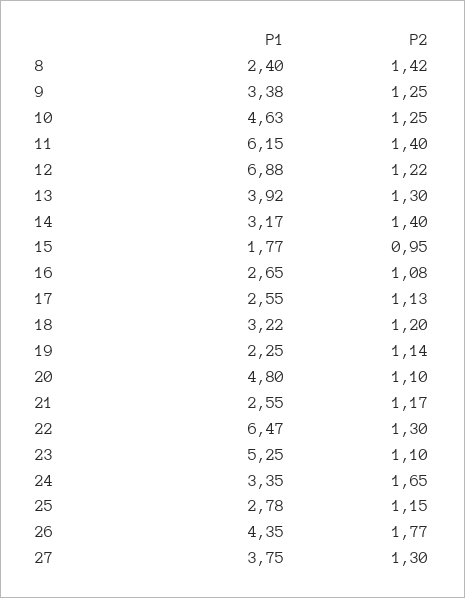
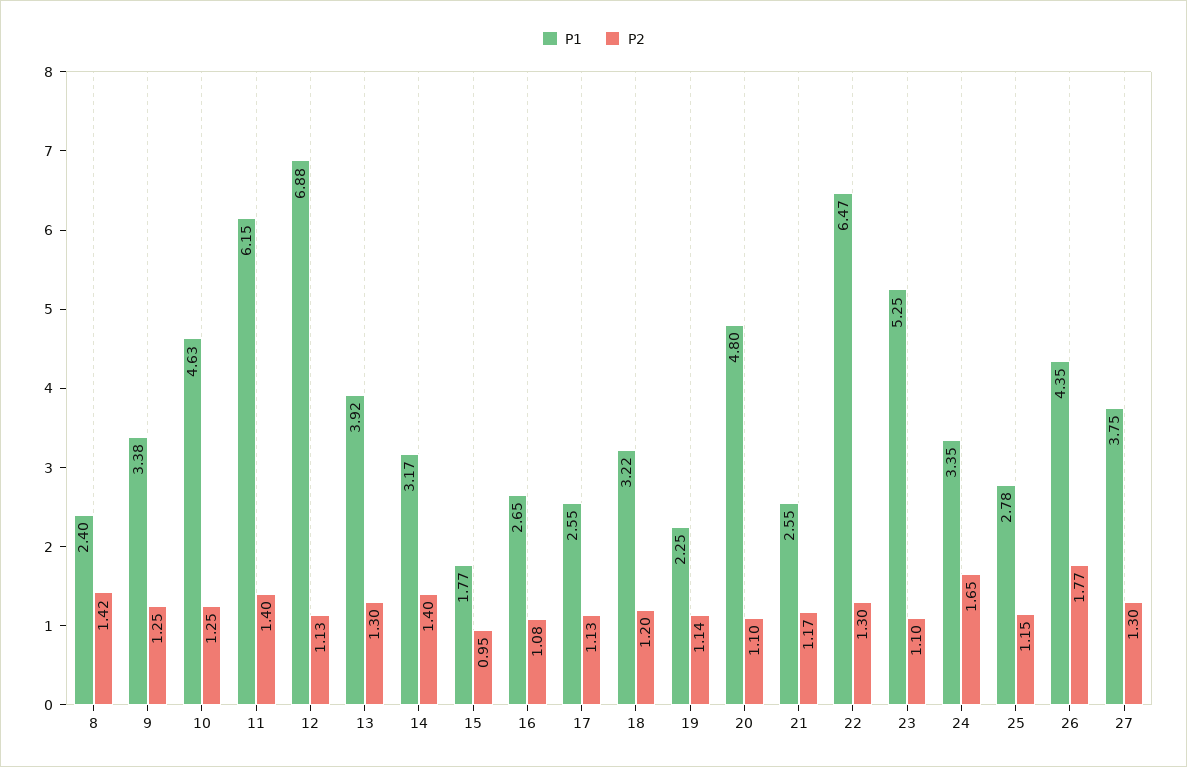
  {
    "P1": {
      "8": 2.4,
      "9": 3.38,
      "10": 4.63,
      "11": 6.15,
      "12": 6.88,
      "13": 3.92,
      "14": 3.17,
      "15": 1.77,
      "16": 2.65,
      "17": 2.55,
      "18": 3.22,
      "19": 2.25,
      "20": 4.8,
      "21": 2.55,
      "22": 6.47,
      "23": 5.25,
      "24": 3.35,
      "25": 2.78,
      "26": 4.35,
      "27": 3.75
    },
    "P2": {
      "8": 1.42,
      "9": 1.25,
      "10": 1.25,
      "11": 1.4,
-     "12": 1.22,
+     "12": 1.13,
      "13": 1.3,
      "14": 1.4,
      "15": 0.95,
      "16": 1.08,
      "17": 1.13,
      "18": 1.2,
      "19": 1.14,
      "20": 1.1,
      "21": 1.17,
      "22": 1.3,
      "23": 1.1,
      "24": 1.65,
      "25": 1.15,
      "26": 1.77,
      "27": 1.3
    }
  }

